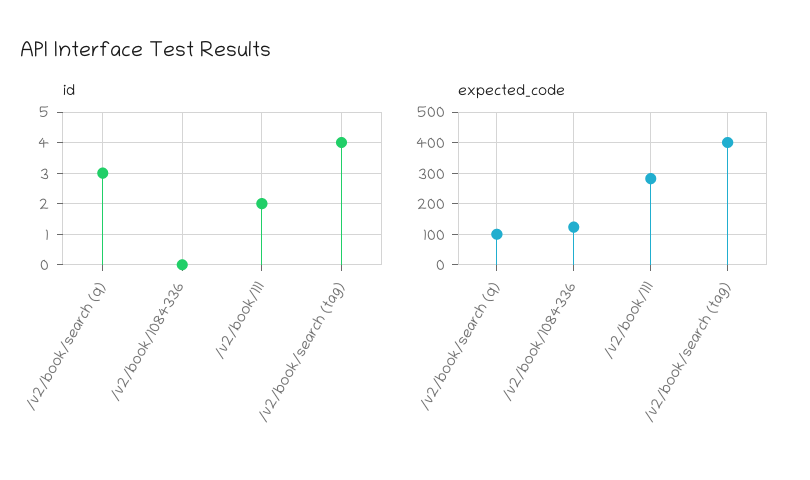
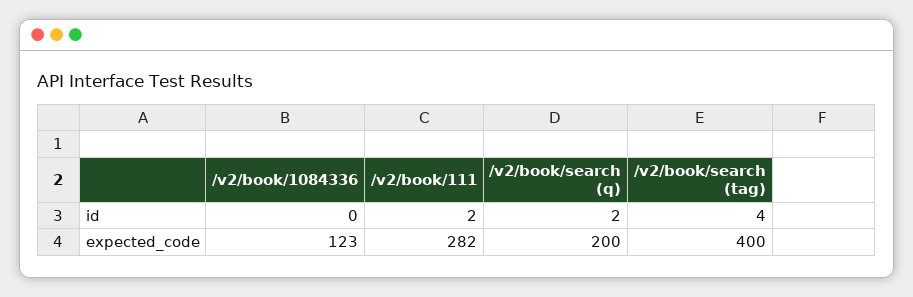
  {
    "id": {
-     "/v2/book/search (q)": 3,
+     "/v2/book/search (q)": 2,
      "/v2/book/1084336": 0,
      "/v2/book/111": 2,
      "/v2/book/search (tag)": 4
    },
    "expected_code": {
-     "/v2/book/search (q)": 100,
+     "/v2/book/search (q)": 200,
      "/v2/book/1084336": 123,
      "/v2/book/111": 282,
      "/v2/book/search (tag)": 400
    }
  }

